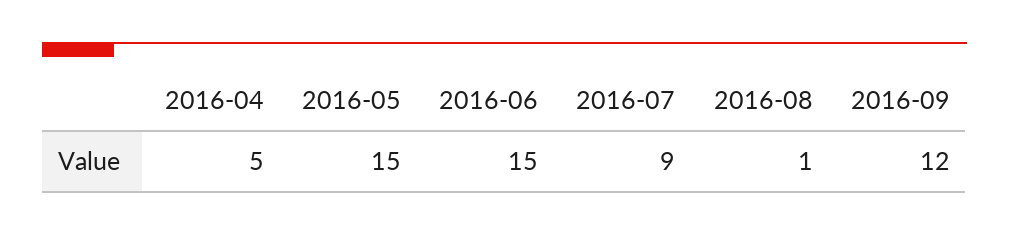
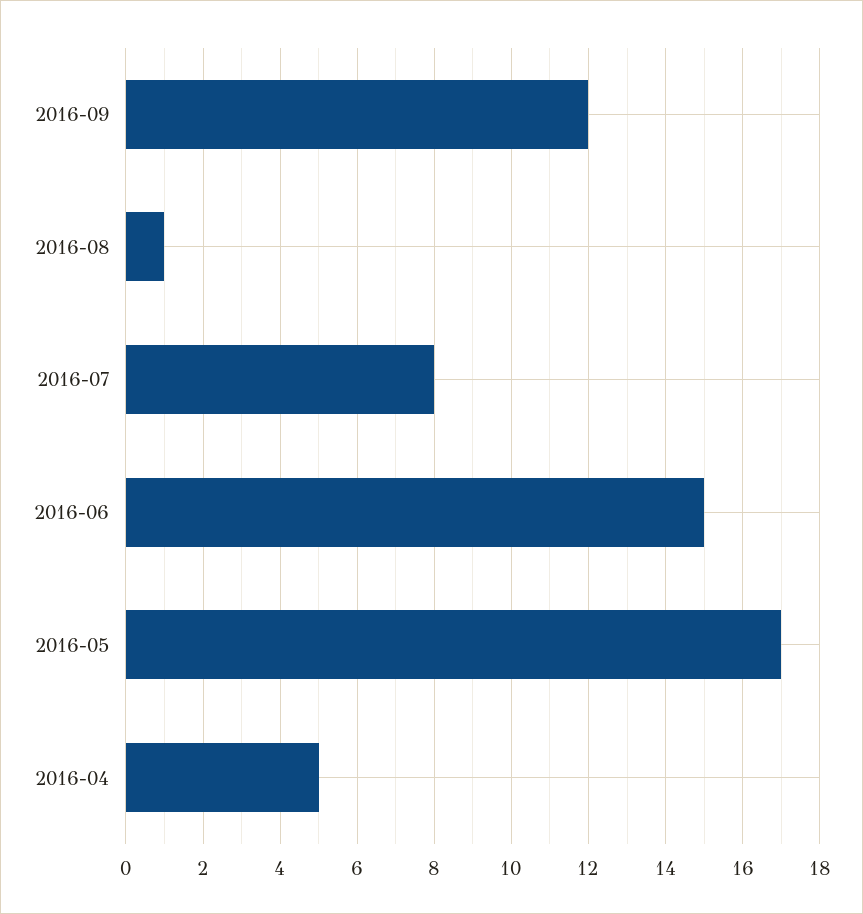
  {
    "2016-04": 5,
-   "2016-05": 15,
+   "2016-05": 17,
    "2016-06": 15,
-   "2016-07": 9,
+   "2016-07": 8,
    "2016-08": 1,
    "2016-09": 12
  }

